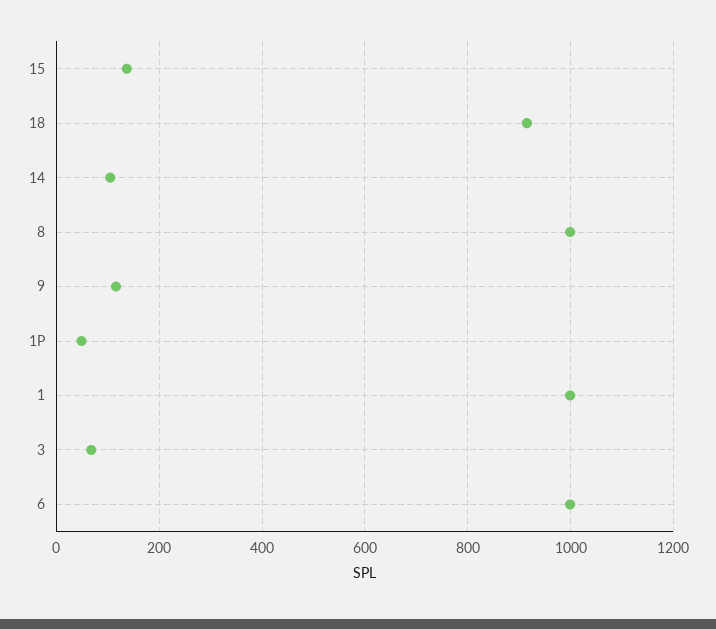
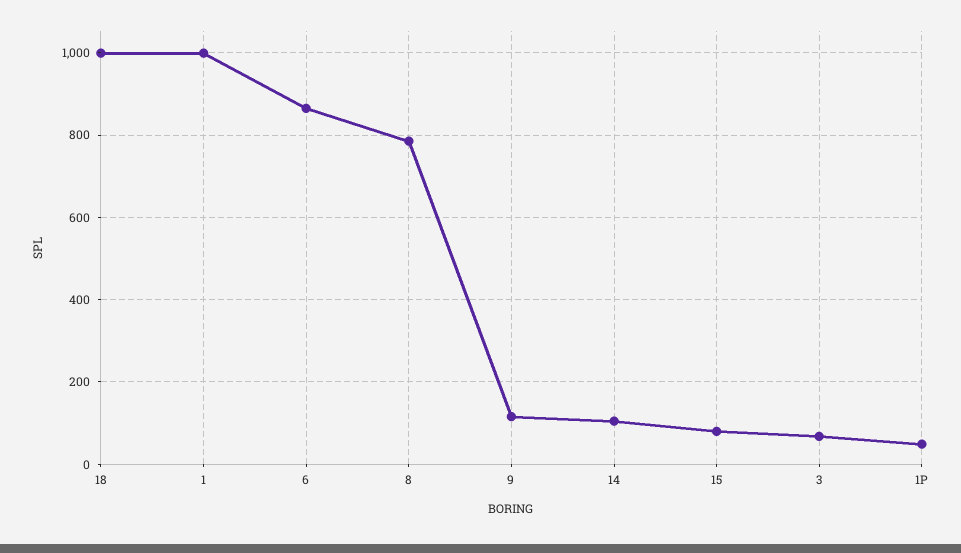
  {
-   "15": 140,
+   "15": 80,
-   "18": 920,
+   "18": 1000,
    "14": 100,
-   "8": 1000,
+   "8": 780,
    "9": 120,
    "1P": 40,
    "1": 1000,
    "3": 60,
-   "6": 1000
+   "6": 860
  }

